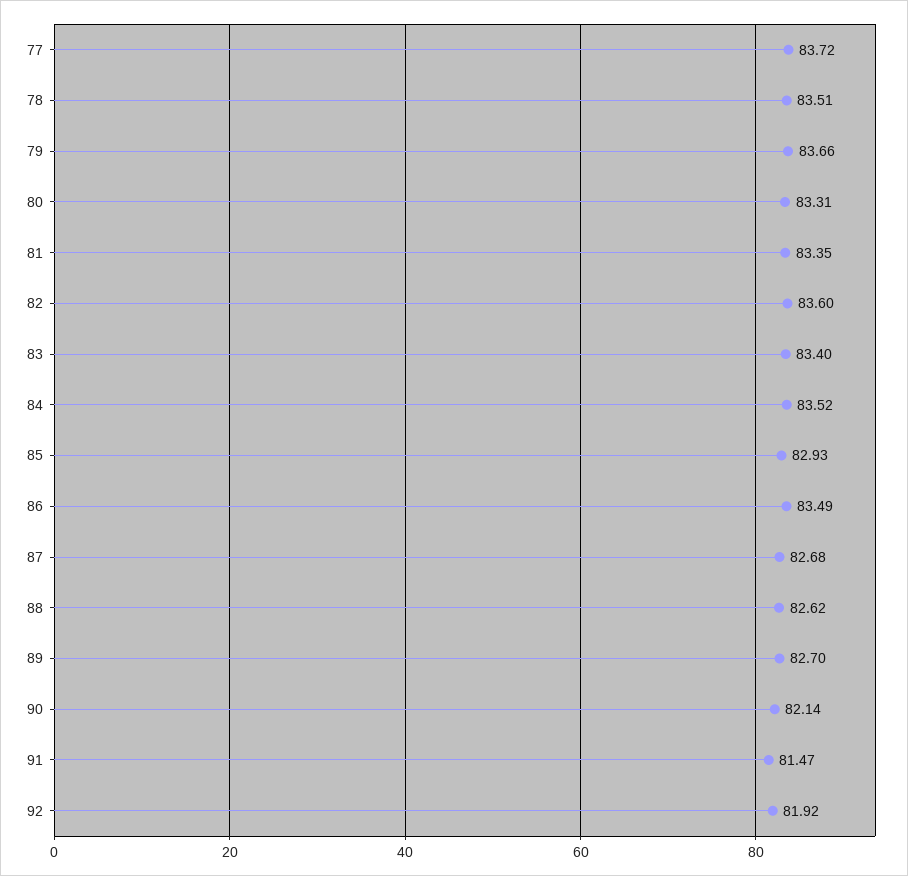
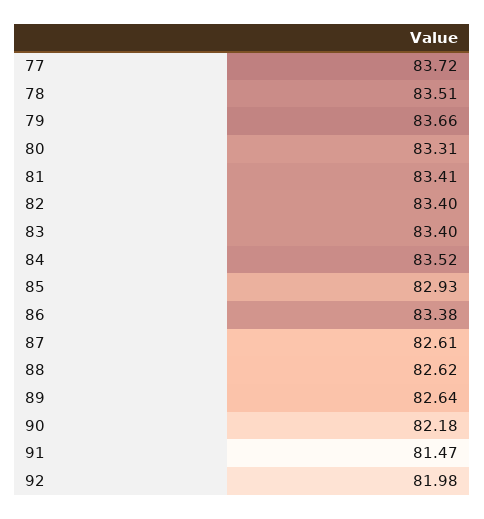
  {
    "77": 83.72,
    "78": 83.51,
    "79": 83.66,
    "80": 83.31,
-   "81": 83.35,
+   "81": 83.41,
-   "82": 83.6,
+   "82": 83.4,
    "83": 83.4,
    "84": 83.52,
    "85": 82.93,
-   "86": 83.49,
+   "86": 83.38,
-   "87": 82.68,
+   "87": 82.61,
    "88": 82.62,
-   "89": 82.7,
+   "89": 82.64,
-   "90": 82.14,
+   "90": 82.18,
    "91": 81.47,
-   "92": 81.92
+   "92": 81.98
  }

